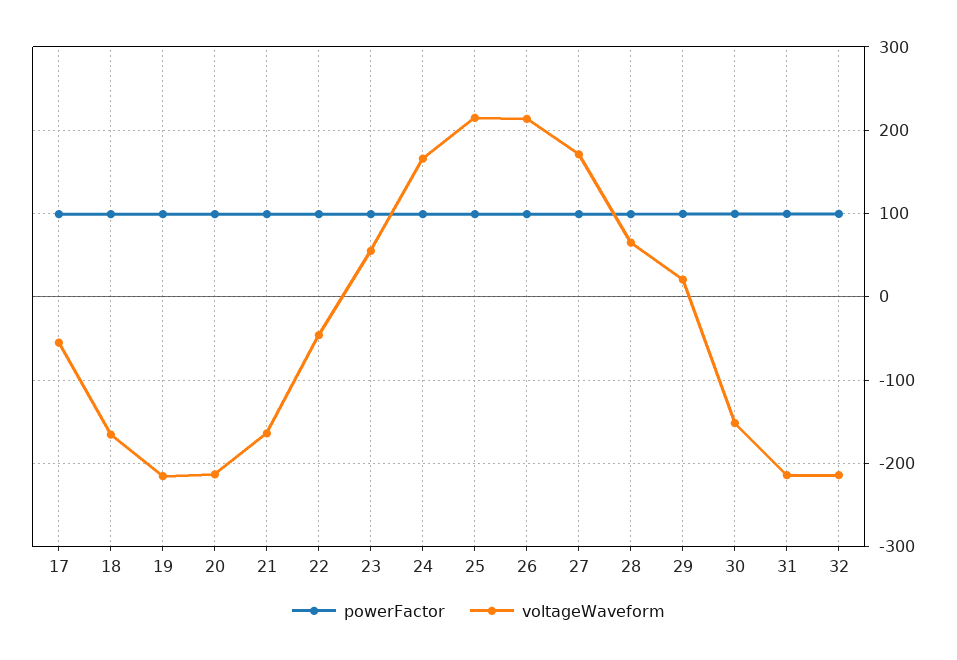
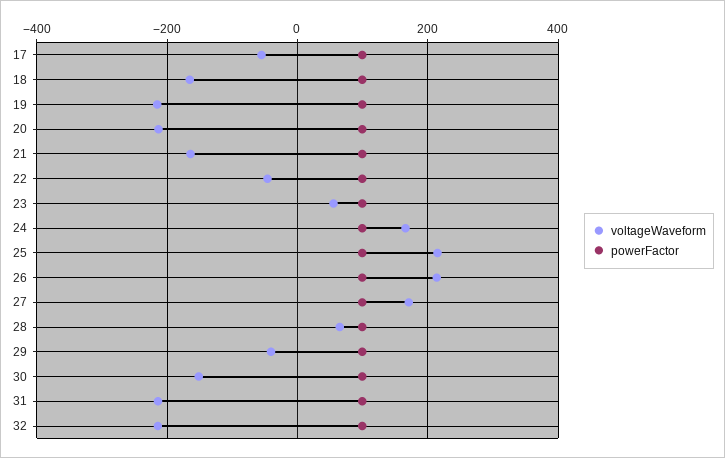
  {
    "powerFactor": {
      "17": 100,
      "18": 100,
      "19": 100,
      "20": 100,
      "21": 100,
      "22": 100,
      "23": 100,
      "24": 100,
      "25": 100,
      "26": 100,
      "27": 100,
      "28": 100,
      "29": 100,
      "30": 100,
      "31": 100,
      "32": 100
    },
    "voltageWaveform": {
      "17": -60,
      "18": -170,
      "19": -220,
      "20": -210,
      "21": -160,
      "22": -50,
      "23": 60,
      "24": 170,
      "25": 210,
      "26": 210,
      "27": 170,
      "28": 60,
-     "29": 20,
+     "29": -40,
      "30": -150,
      "31": -210,
      "32": -210
    }
  }

